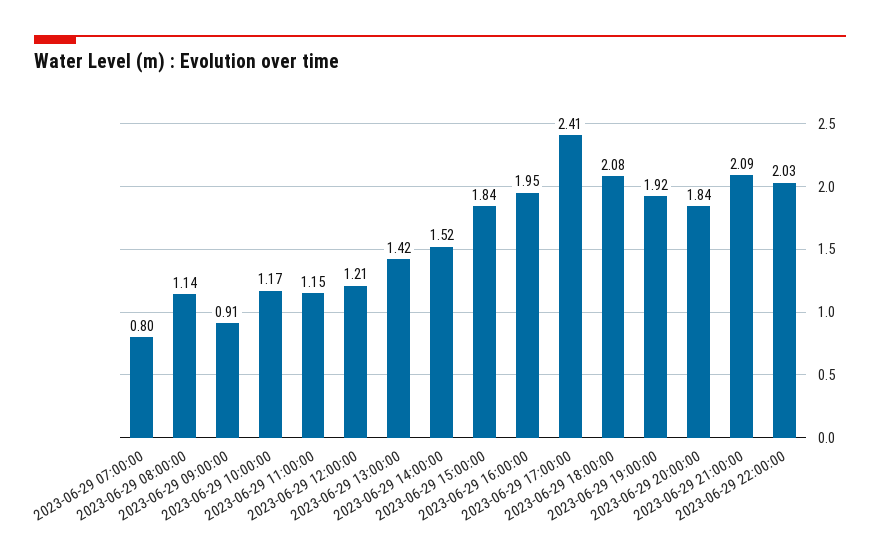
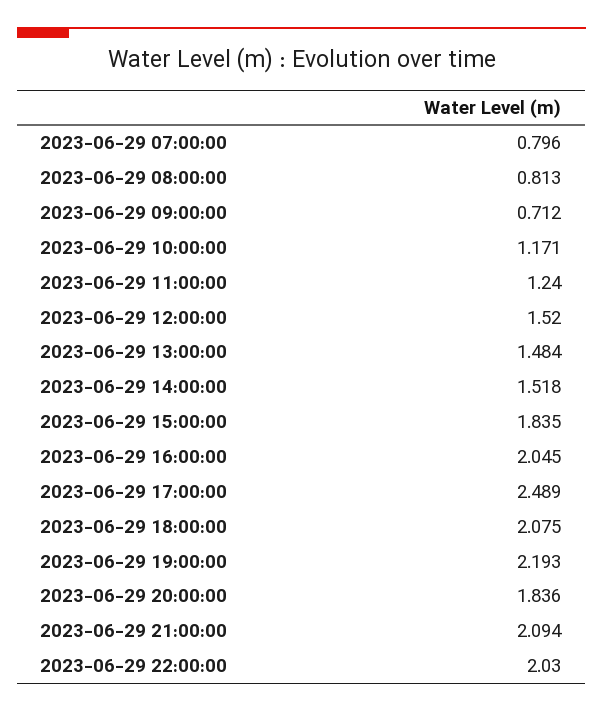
  {
    "2023-06-29 07:00:00": 0.796,
-   "2023-06-29 08:00:00": 1.14,
+   "2023-06-29 08:00:00": 0.813,
-   "2023-06-29 09:00:00": 0.91,
+   "2023-06-29 09:00:00": 0.712,
    "2023-06-29 10:00:00": 1.171,
-   "2023-06-29 11:00:00": 1.15,
+   "2023-06-29 11:00:00": 1.24,
-   "2023-06-29 12:00:00": 1.21,
+   "2023-06-29 12:00:00": 1.52,
-   "2023-06-29 13:00:00": 1.42,
+   "2023-06-29 13:00:00": 1.484,
    "2023-06-29 14:00:00": 1.518,
    "2023-06-29 15:00:00": 1.835,
-   "2023-06-29 16:00:00": 1.95,
+   "2023-06-29 16:00:00": 2.045,
-   "2023-06-29 17:00:00": 2.41,
+   "2023-06-29 17:00:00": 2.489,
    "2023-06-29 18:00:00": 2.075,
-   "2023-06-29 19:00:00": 1.92,
+   "2023-06-29 19:00:00": 2.193,
    "2023-06-29 20:00:00": 1.836,
    "2023-06-29 21:00:00": 2.094,
    "2023-06-29 22:00:00": 2.03
  }

